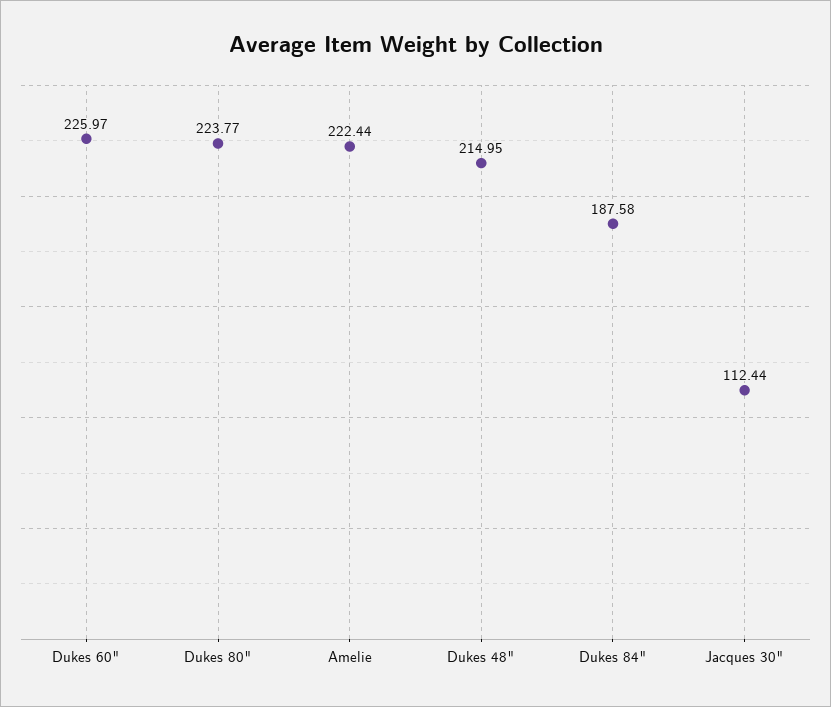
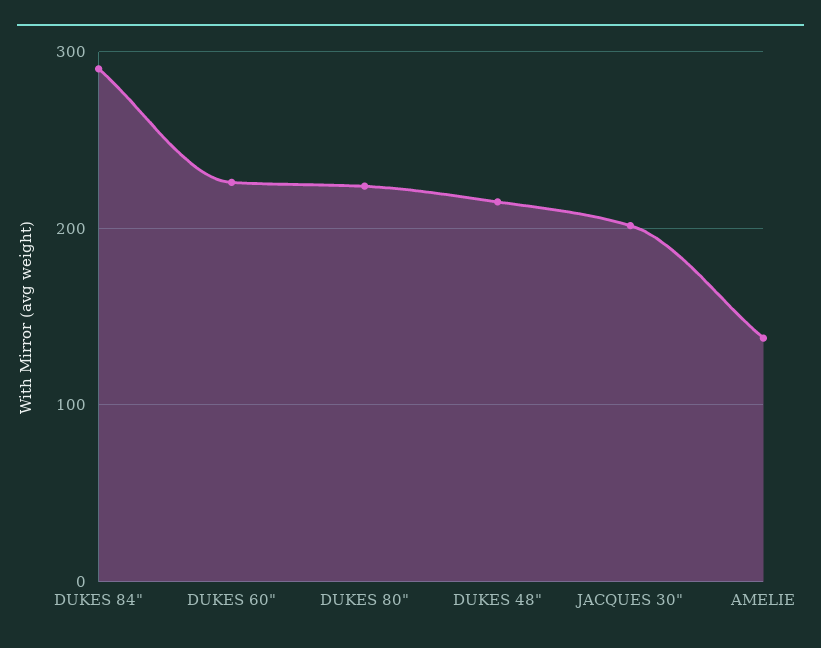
  {
    "Dukes 60\"": 225.97,
    "Dukes 80\"": 223.77,
-   "Amelie": 222.44,
+   "Amelie": 140,
    "Dukes 48\"": 214.95,
-   "Dukes 84\"": 187.58,
+   "Dukes 84\"": 290,
-   "Jacques 30\"": 112.44
+   "Jacques 30\"": 200
  }

